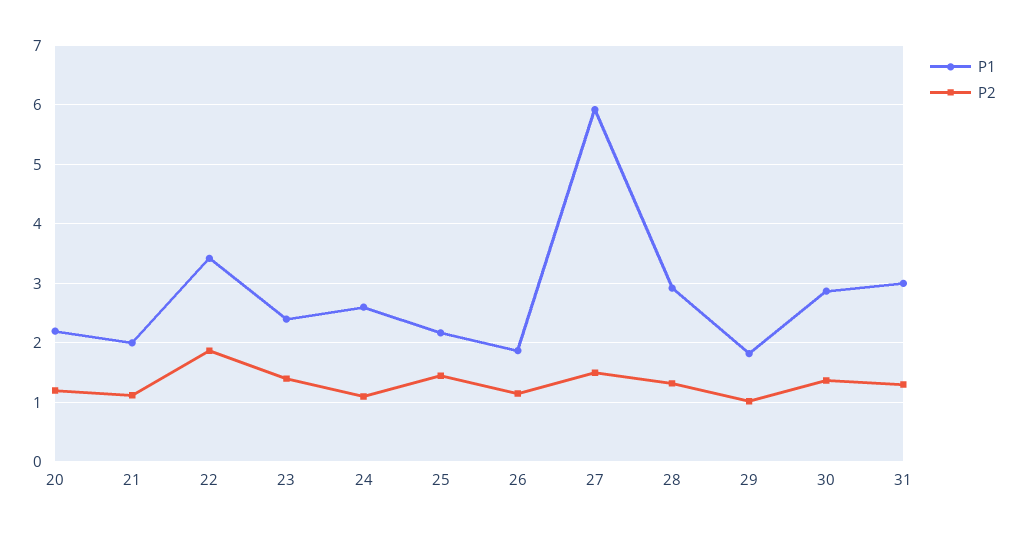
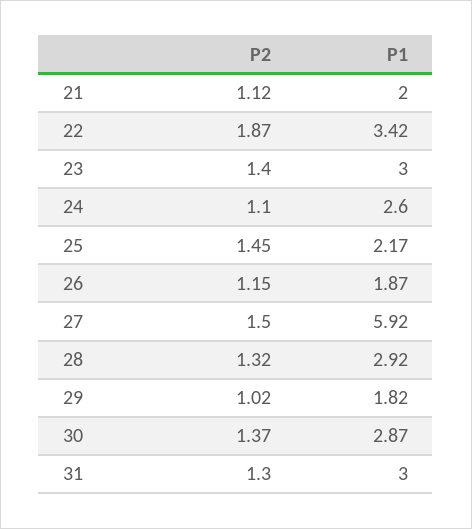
  {
    "P1": {
-     "20": 2.2,
      "21": 2,
      "22": 3.42,
-     "23": 2.4,
+     "23": 3,
      "24": 2.6,
      "25": 2.17,
      "26": 1.87,
      "27": 5.92,
      "28": 2.92,
      "29": 1.82,
      "30": 2.87,
      "31": 3
    },
    "P2": {
-     "20": 1.2,
      "21": 1.12,
      "22": 1.87,
      "23": 1.4,
      "24": 1.1,
      "25": 1.45,
      "26": 1.15,
      "27": 1.5,
      "28": 1.32,
      "29": 1.02,
      "30": 1.37,
      "31": 1.3
    }
  }

